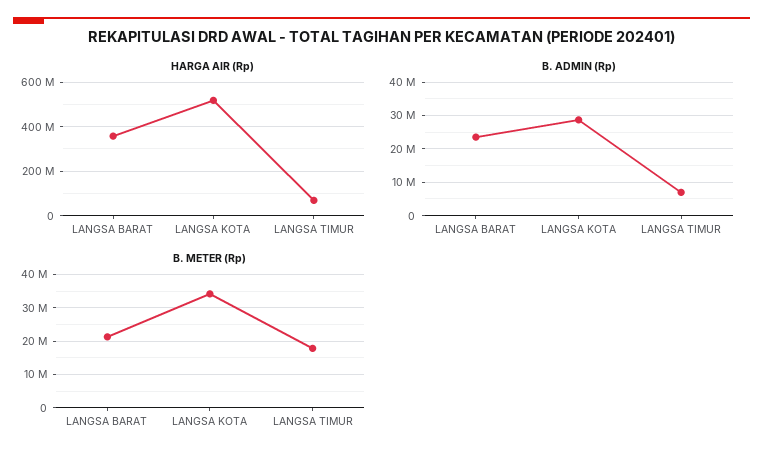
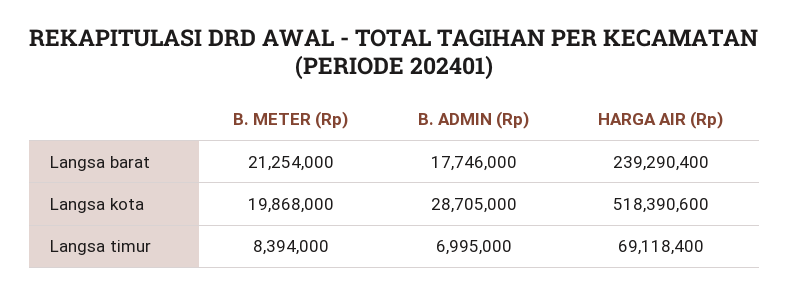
  {
    "HARGA AIR (Rp)": {
-     "LANGSA BARAT": 350000000,
+     "LANGSA BARAT": 239290400,
      "LANGSA KOTA": 518390600,
      "LANGSA TIMUR": 69118400
    },
    "B. ADMIN (Rp)": {
-     "LANGSA BARAT": 24000000,
+     "LANGSA BARAT": 17746000,
      "LANGSA KOTA": 28705000,
      "LANGSA TIMUR": 6995000
    },
    "B. METER (Rp)": {
      "LANGSA BARAT": 21254000,
-     "LANGSA KOTA": 34000000,
+     "LANGSA KOTA": 19868000,
-     "LANGSA TIMUR": 18000000
+     "LANGSA TIMUR": 8394000
    }
  }

